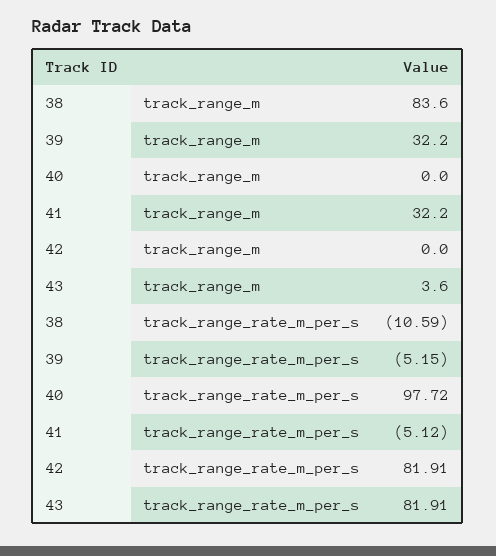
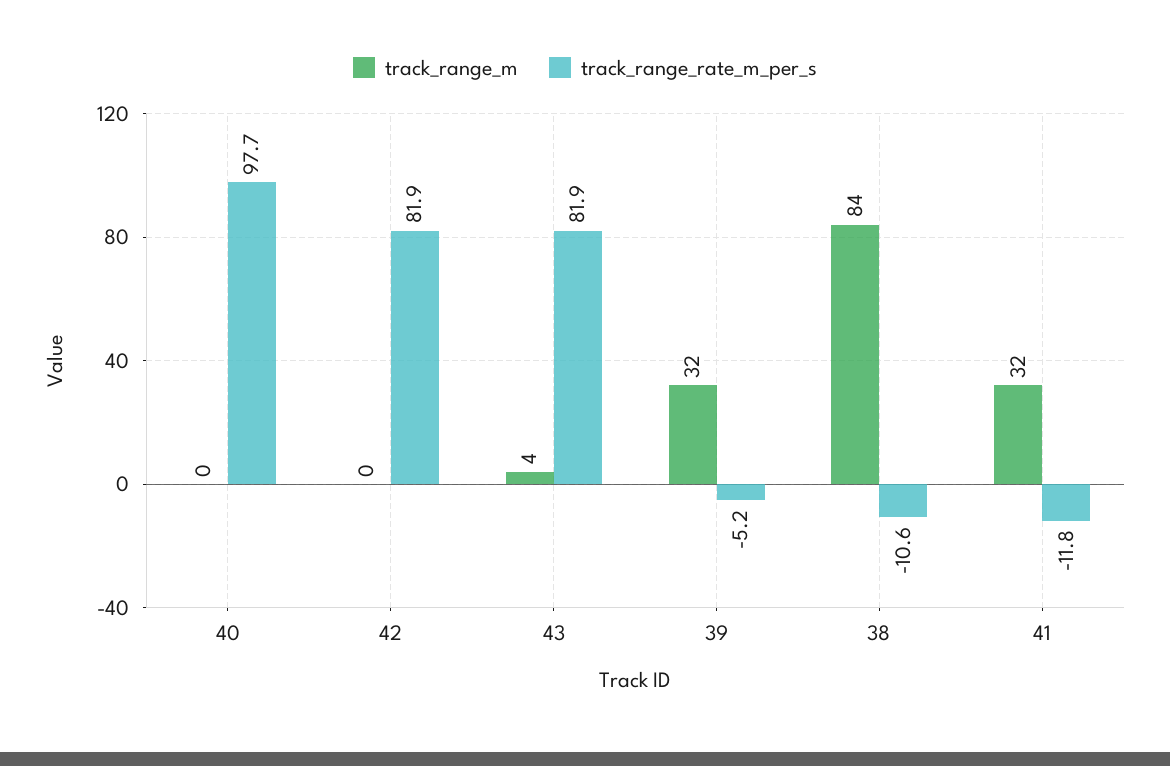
  {
    "track_range_m": {
      "38": 83.6,
      "39": 32.2,
      "40": 0,
      "41": 32.2,
      "42": 0,
      "43": 3.6
    },
    "track_range_rate_m_per_s": {
      "38": -10.59,
      "39": -5.15,
      "40": 97.72,
-     "41": -5.12,
+     "41": -11.8,
      "42": 81.91,
      "43": 81.91
    }
  }

